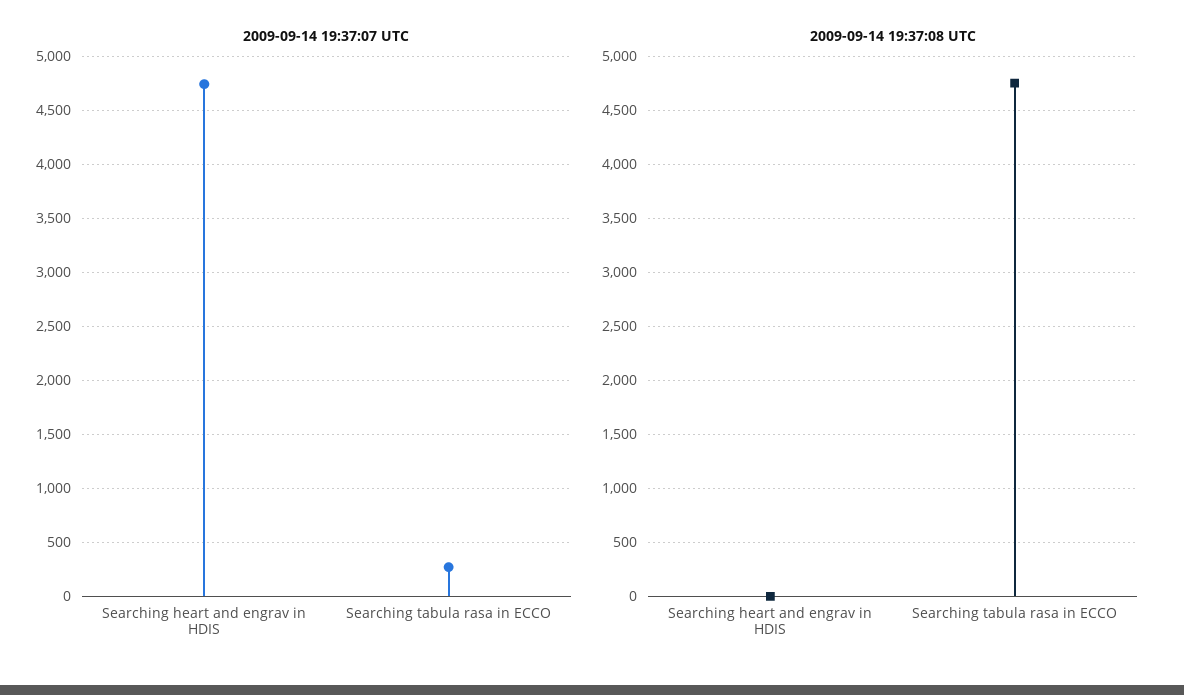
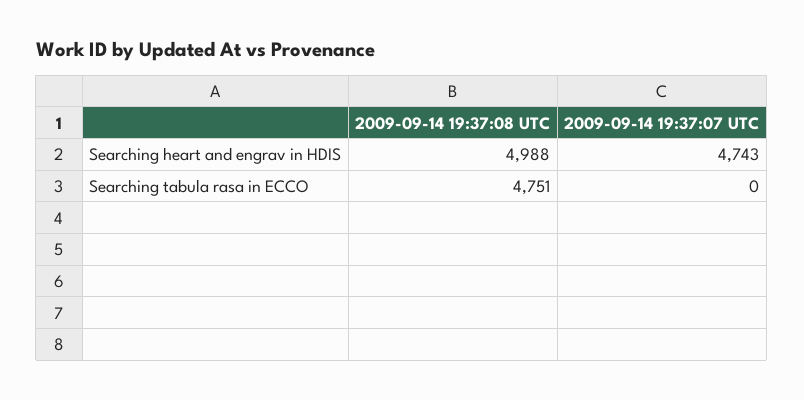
  {
    "2009-09-14 19:37:07 UTC": {
      "Searching heart and engrav in HDIS": 4743,
-     "Searching tabula rasa in ECCO": 300
+     "Searching tabula rasa in ECCO": 0
    },
    "2009-09-14 19:37:08 UTC": {
-     "Searching heart and engrav in HDIS": 0,
+     "Searching heart and engrav in HDIS": 4988,
      "Searching tabula rasa in ECCO": 4751
    }
  }

